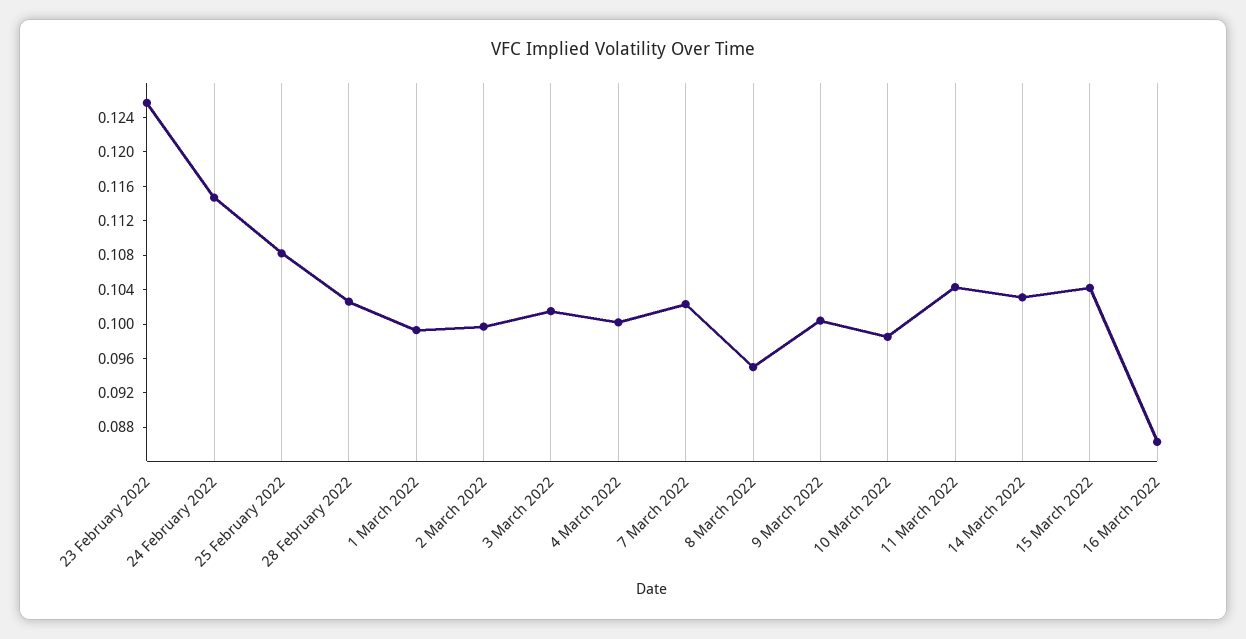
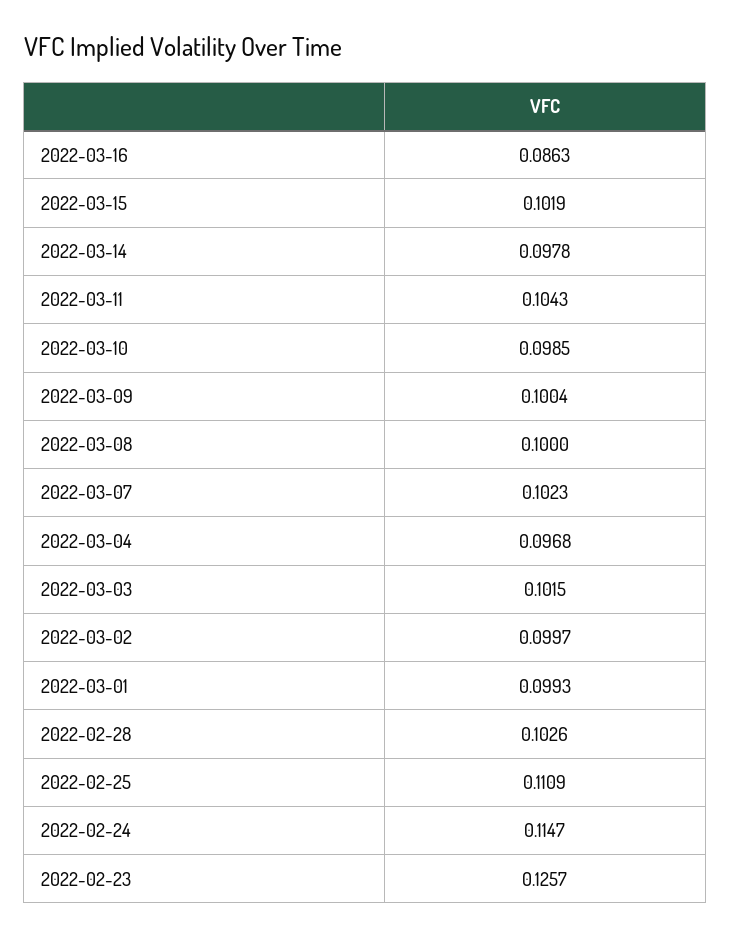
  {
    "23 February 2022": 0.1257,
    "24 February 2022": 0.1147,
-   "25 February 2022": 0.108,
+   "25 February 2022": 0.1109,
    "28 February 2022": 0.1026,
    "1 March 2022": 0.0993,
    "2 March 2022": 0.0997,
    "3 March 2022": 0.1015,
-   "4 March 2022": 0.1,
+   "4 March 2022": 0.0968,
    "7 March 2022": 0.1023,
-   "8 March 2022": 0.095,
+   "8 March 2022": 0.1,
    "9 March 2022": 0.1004,
    "10 March 2022": 0.0985,
    "11 March 2022": 0.1043,
-   "14 March 2022": 0.103,
+   "14 March 2022": 0.0978,
-   "15 March 2022": 0.104,
+   "15 March 2022": 0.1019,
    "16 March 2022": 0.0863
  }

